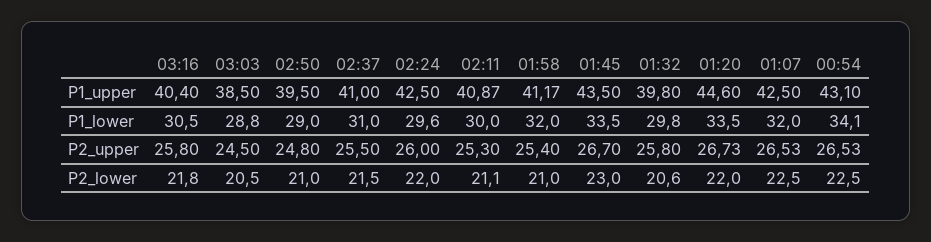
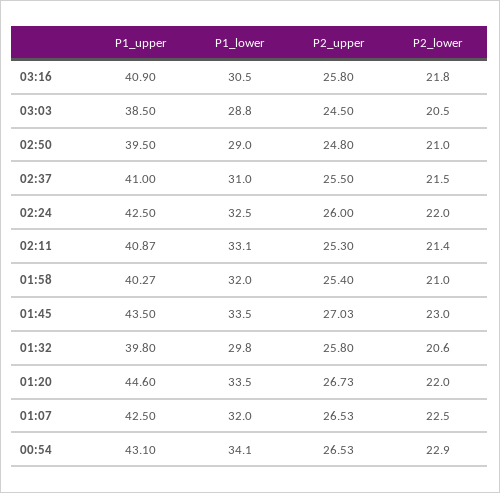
  {
    "03:16": {
-     "P1_upper": 40.4,
+     "P1_upper": 40.9,
      "P1_lower": 30.5,
      "P2_upper": 25.8,
      "P2_lower": 21.8
    },
    "03:03": {
      "P1_upper": 38.5,
      "P1_lower": 28.8,
      "P2_upper": 24.5,
      "P2_lower": 20.5
    },
    "02:50": {
      "P1_upper": 39.5,
      "P1_lower": 29,
      "P2_upper": 24.8,
      "P2_lower": 21
    },
    "02:37": {
      "P1_upper": 41,
      "P1_lower": 31,
      "P2_upper": 25.5,
      "P2_lower": 21.5
    },
    "02:24": {
      "P1_upper": 42.5,
-     "P1_lower": 29.6,
+     "P1_lower": 32.5,
      "P2_upper": 26,
      "P2_lower": 22
    },
    "02:11": {
      "P1_upper": 40.87,
-     "P1_lower": 30,
+     "P1_lower": 33.1,
      "P2_upper": 25.3,
-     "P2_lower": 21.1
+     "P2_lower": 21.4
    },
    "01:58": {
-     "P1_upper": 41.17,
+     "P1_upper": 40.27,
      "P1_lower": 32,
      "P2_upper": 25.4,
      "P2_lower": 21
    },
    "01:45": {
      "P1_upper": 43.5,
      "P1_lower": 33.5,
-     "P2_upper": 26.7,
+     "P2_upper": 27.03,
      "P2_lower": 23
    },
    "01:32": {
      "P1_upper": 39.8,
      "P1_lower": 29.8,
      "P2_upper": 25.8,
      "P2_lower": 20.6
    },
    "01:20": {
      "P1_upper": 44.6,
      "P1_lower": 33.5,
      "P2_upper": 26.73,
      "P2_lower": 22
    },
    "01:07": {
      "P1_upper": 42.5,
      "P1_lower": 32,
      "P2_upper": 26.53,
      "P2_lower": 22.5
    },
    "00:54": {
      "P1_upper": 43.1,
      "P1_lower": 34.1,
      "P2_upper": 26.53,
-     "P2_lower": 22.5
+     "P2_lower": 22.9
    }
  }

